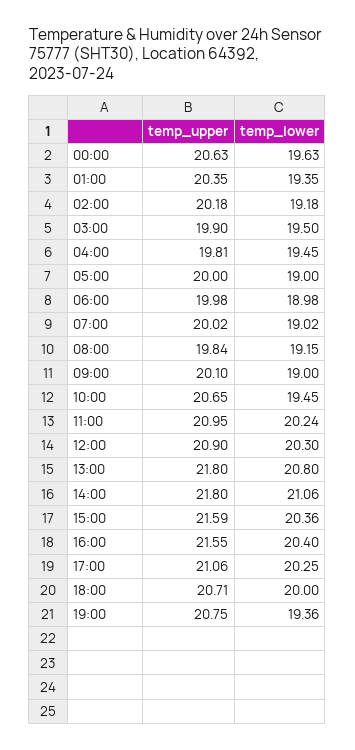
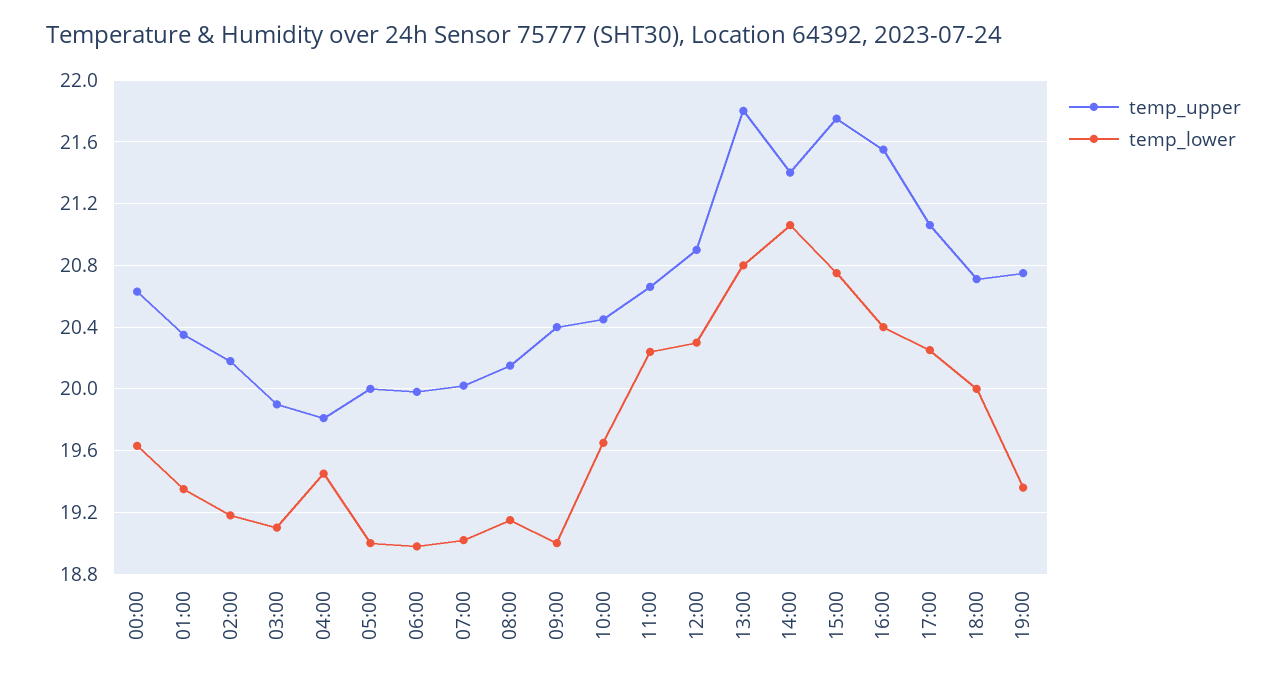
  {
    "temp_upper": {
      "00:00": 20.63,
      "01:00": 20.35,
      "02:00": 20.18,
      "03:00": 19.9,
      "04:00": 19.81,
      "05:00": 20,
      "06:00": 19.98,
      "07:00": 20.02,
-     "08:00": 19.84,
+     "08:00": 20.15,
-     "09:00": 20.1,
+     "09:00": 20.4,
-     "10:00": 20.65,
+     "10:00": 20.45,
-     "11:00": 20.95,
+     "11:00": 20.65,
      "12:00": 20.9,
      "13:00": 21.8,
-     "14:00": 21.8,
+     "14:00": 21.4,
-     "15:00": 21.59,
+     "15:00": 21.75,
      "16:00": 21.55,
      "17:00": 21.06,
      "18:00": 20.71,
      "19:00": 20.75
    },
    "temp_lower": {
      "00:00": 19.63,
      "01:00": 19.35,
      "02:00": 19.18,
-     "03:00": 19.5,
+     "03:00": 19.1,
      "04:00": 19.45,
      "05:00": 19,
      "06:00": 18.98,
      "07:00": 19.02,
      "08:00": 19.15,
      "09:00": 19,
-     "10:00": 19.45,
+     "10:00": 19.65,
      "11:00": 20.24,
      "12:00": 20.3,
      "13:00": 20.8,
      "14:00": 21.06,
-     "15:00": 20.36,
+     "15:00": 20.75,
      "16:00": 20.4,
      "17:00": 20.25,
      "18:00": 20,
      "19:00": 19.36
    }
  }

